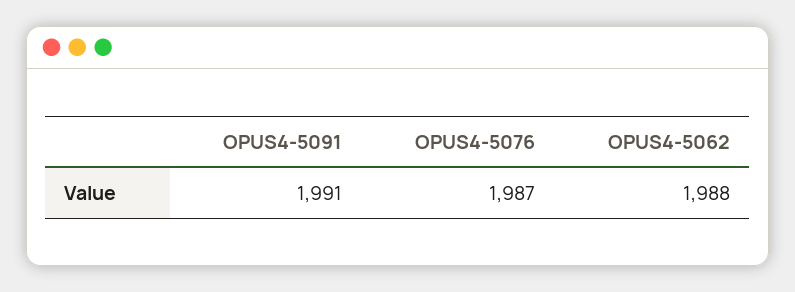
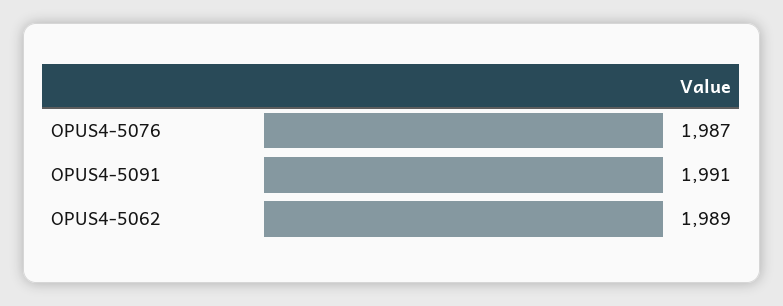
  {
    "OPUS4-5091": 1991,
    "OPUS4-5076": 1987,
-   "OPUS4-5062": 1988
+   "OPUS4-5062": 1989
  }

